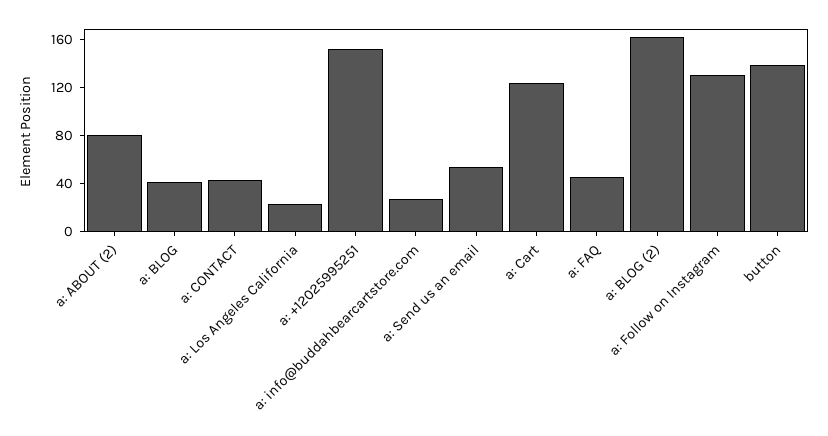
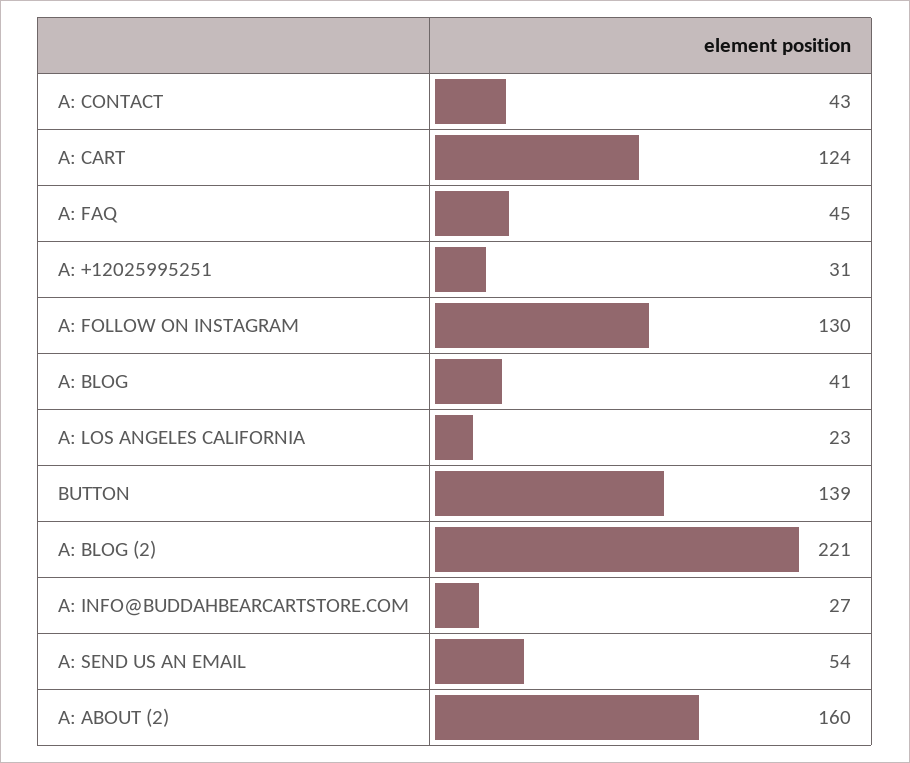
  {
-   "a: ABOUT (2)": 80,
+   "a: ABOUT (2)": 160,
    "a: BLOG": 41,
    "a: CONTACT": 43,
    "a: Los Angeles California": 23,
-   "a: +12025995251": 150,
+   "a: +12025995251": 31,
    "a: info@buddahbearcartstore.com": 27,
    "a: Send us an email": 54,
    "a: Cart": 124,
    "a: FAQ": 45,
-   "a: BLOG (2)": 160,
+   "a: BLOG (2)": 221,
    "a: Follow on Instagram": 130,
    "button": 139
  }

